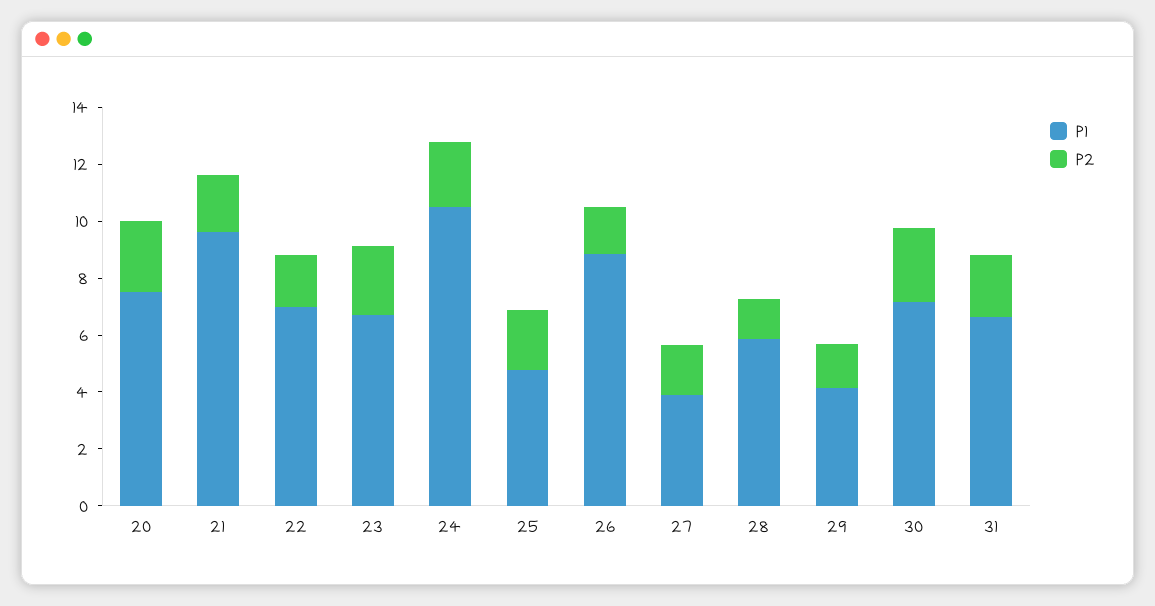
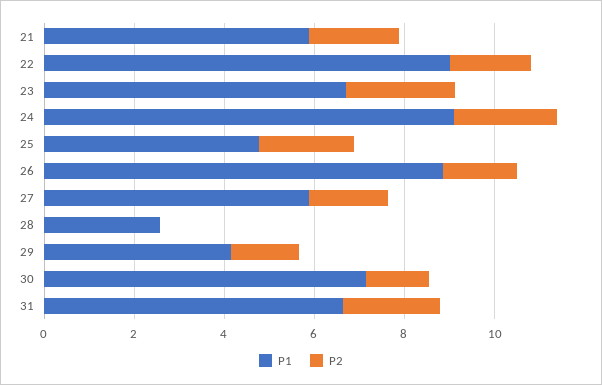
  {
    "P1": {
-     "20": 7.5,
-     "21": 9.5,
+     "21": 6,
-     "22": 7,
+     "22": 9,
      "23": 6.5,
-     "24": 10.5,
+     "24": 9,
      "25": 5,
      "26": 9,
-     "27": 4,
+     "27": 6,
-     "28": 6,
+     "28": 2.5,
      "29": 4,
      "30": 7,
      "31": 6.5
    },
    "P2": {
-     "20": 2.5,
      "21": 2,
      "22": 2,
      "23": 2.5,
      "24": 2.5,
      "25": 2,
      "26": 1.5,
      "27": 2,
-     "28": 1.5,
+     "28": 0,
      "29": 1.5,
-     "30": 2.5,
+     "30": 1.5,
      "31": 2
    }
  }

